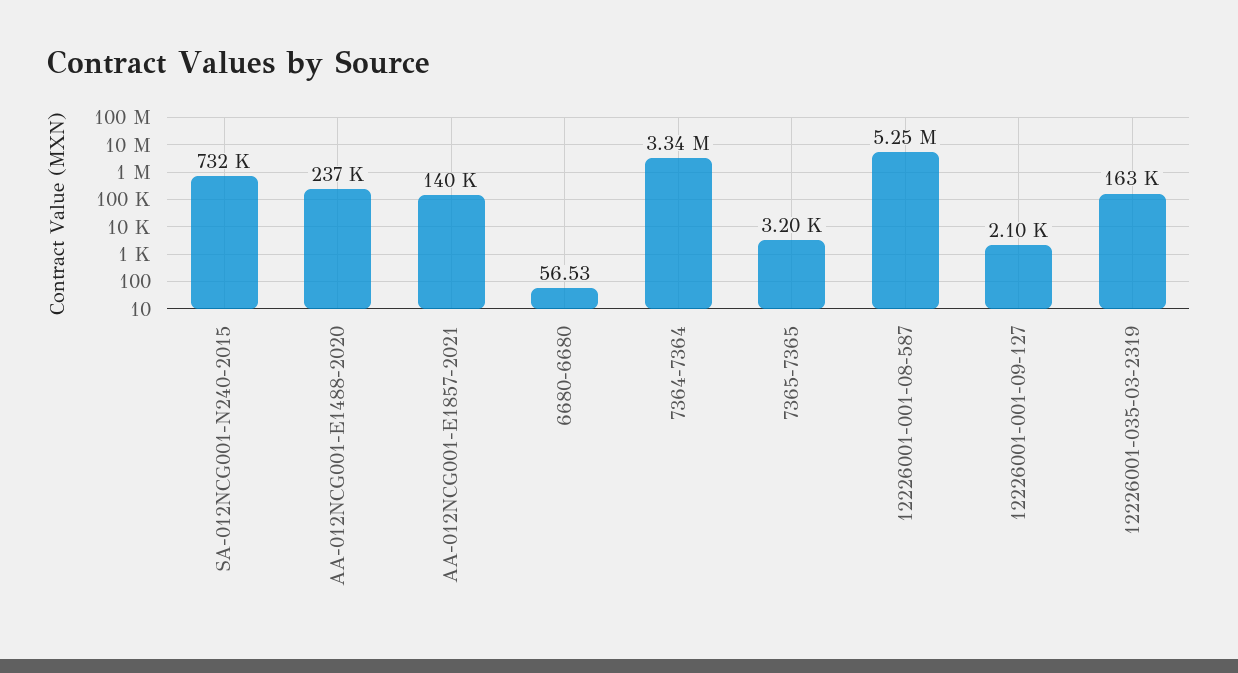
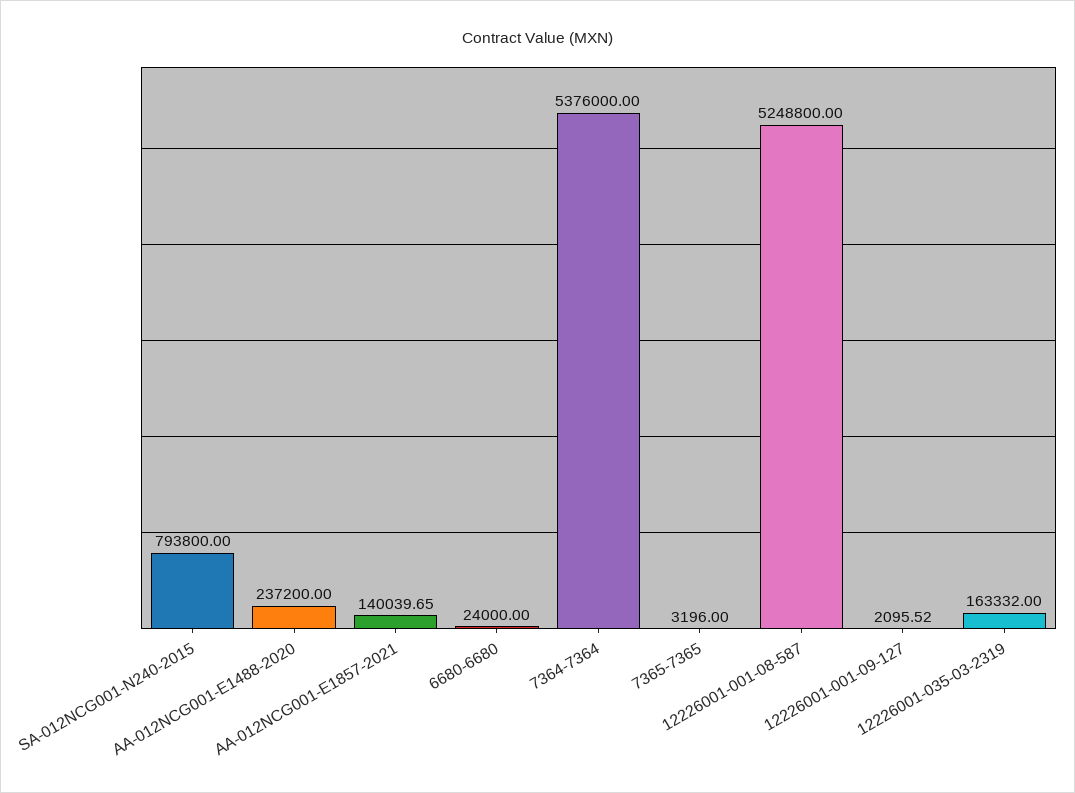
  {
-   "SA-012NCG001-N240-2015": 732000,
+   "SA-012NCG001-N240-2015": 793800,
    "AA-012NCG001-E1488-2020": 237200,
    "AA-012NCG001-E1857-2021": 140039.65,
-   "6680-6680": 56.53,
+   "6680-6680": 24000,
-   "7364-7364": 3340000,
+   "7364-7364": 5376000,
    "7365-7365": 3196,
    "12226001-001-08-587": 5248800,
    "12226001-001-09-127": 2095.52,
    "12226001-035-03-2319": 163332
  }

